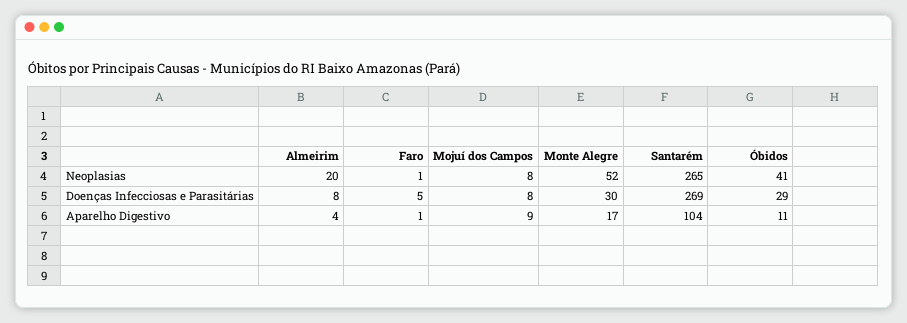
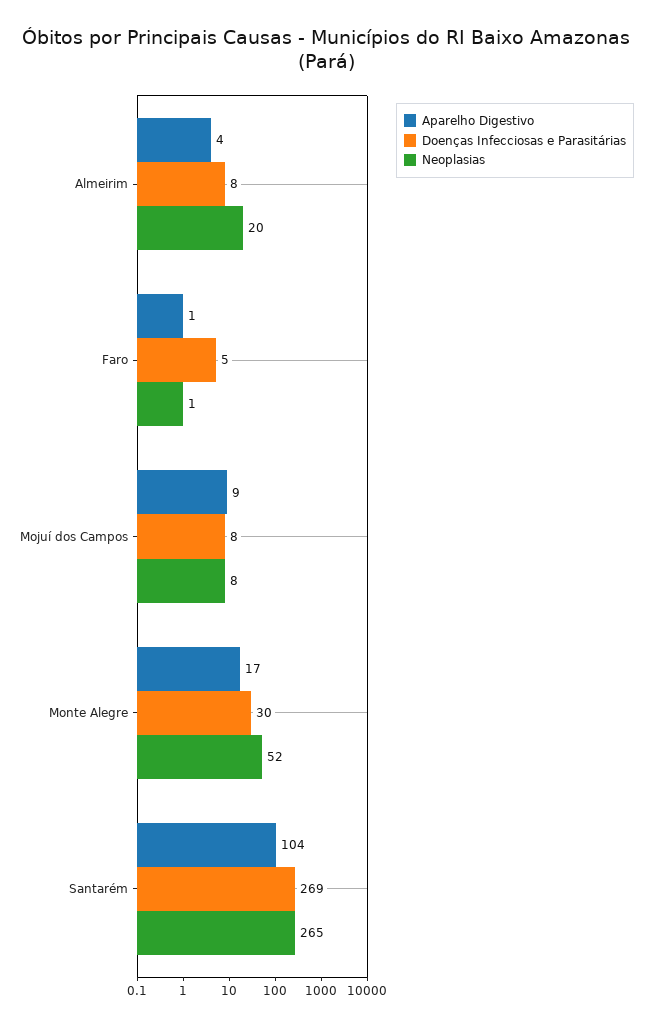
  {
    "Neoplasias": {
      "Almeirim": 20,
      "Faro": 1,
      "Mojuí dos Campos": 8,
      "Monte Alegre": 52,
-     "Santarém": 265,
+     "Santarém": 265
-     "Óbidos": 41
    },
    "Doenças Infecciosas e Parasitárias": {
      "Almeirim": 8,
      "Faro": 5,
      "Mojuí dos Campos": 8,
      "Monte Alegre": 30,
-     "Santarém": 269,
+     "Santarém": 269
-     "Óbidos": 29
    },
    "Aparelho Digestivo": {
      "Almeirim": 4,
      "Faro": 1,
      "Mojuí dos Campos": 9,
      "Monte Alegre": 17,
-     "Santarém": 104,
+     "Santarém": 104
-     "Óbidos": 11
    }
  }

